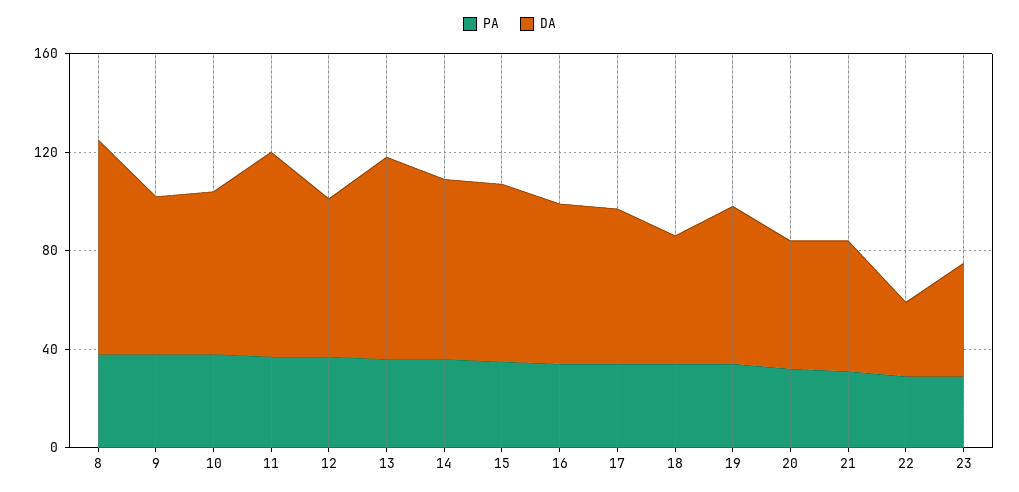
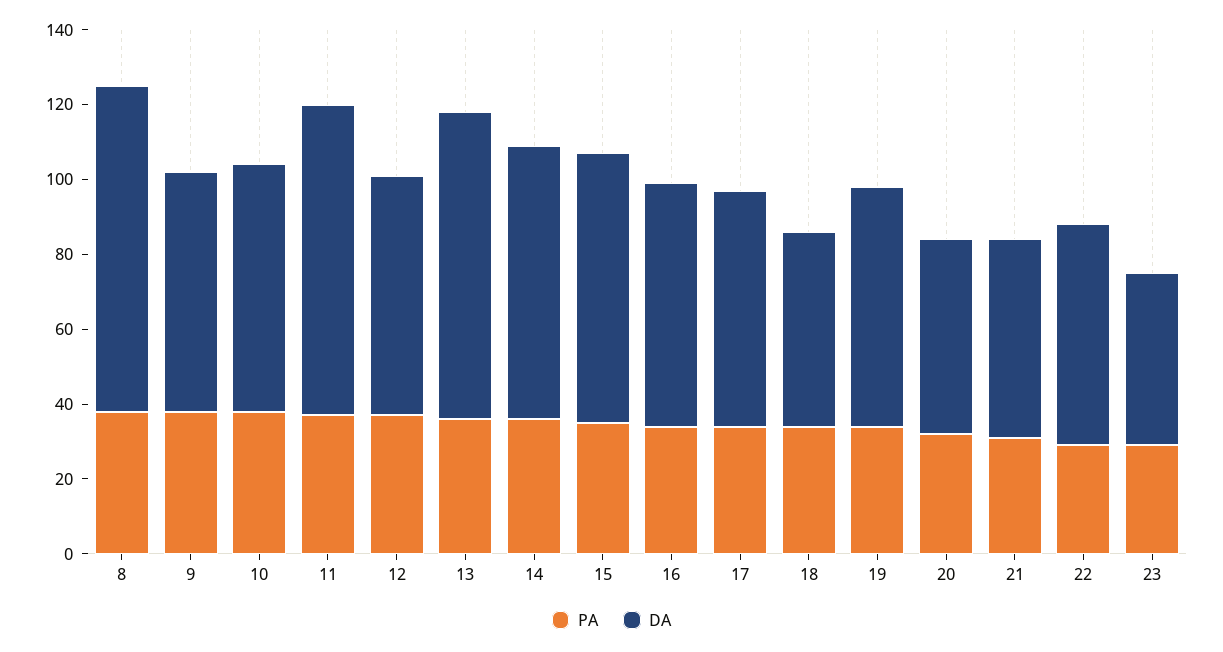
  {
    "PA": {
      "8": 40,
      "9": 40,
      "10": 40,
      "11": 35,
      "12": 35,
      "13": 35,
      "14": 35,
      "15": 35,
      "16": 35,
      "17": 35,
      "18": 35,
      "19": 35,
      "20": 30,
      "21": 30,
      "22": 30,
      "23": 30
    },
    "DA": {
      "8": 85,
      "9": 65,
      "10": 65,
      "11": 85,
      "12": 65,
      "13": 80,
      "14": 75,
      "15": 70,
      "16": 65,
      "17": 65,
      "18": 50,
      "19": 65,
      "20": 50,
      "21": 55,
-     "22": 30,
+     "22": 60,
      "23": 45
    }
  }

